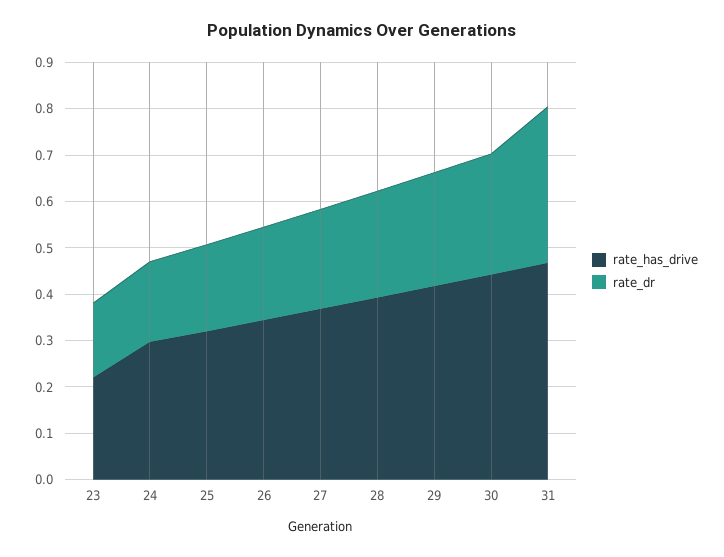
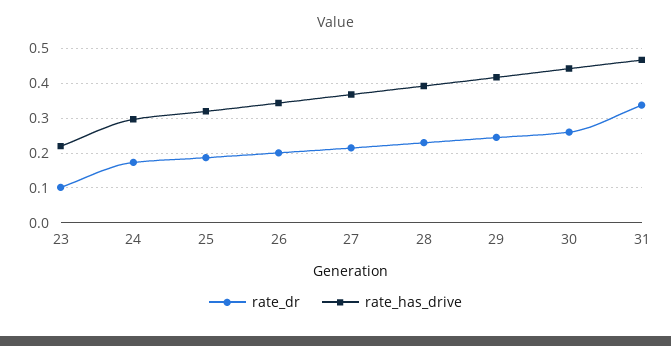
  {
    "rate_has_drive": {
      "23": 0.22,
      "24": 0.3,
      "25": 0.32,
      "26": 0.34,
      "27": 0.36,
      "28": 0.4,
      "29": 0.42,
      "30": 0.44,
      "31": 0.46
    },
    "rate_dr": {
-     "23": 0.16,
+     "23": 0.1,
      "24": 0.18,
      "25": 0.18,
      "26": 0.2,
      "27": 0.22,
      "28": 0.22,
      "29": 0.24,
      "30": 0.26,
      "31": 0.34
    }
  }

